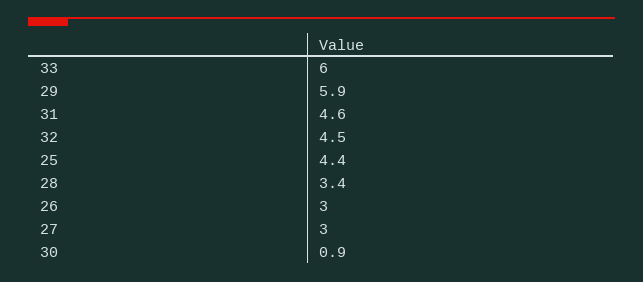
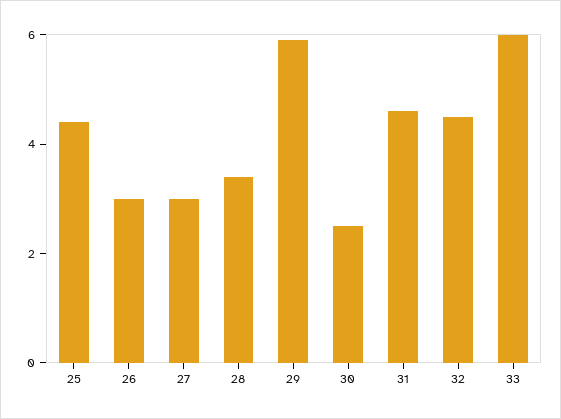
  {
    "33": 6,
    "29": 5.9,
    "31": 4.6,
    "32": 4.5,
    "25": 4.4,
    "28": 3.4,
    "26": 3,
    "27": 3,
-   "30": 0.9
+   "30": 2.5
  }

